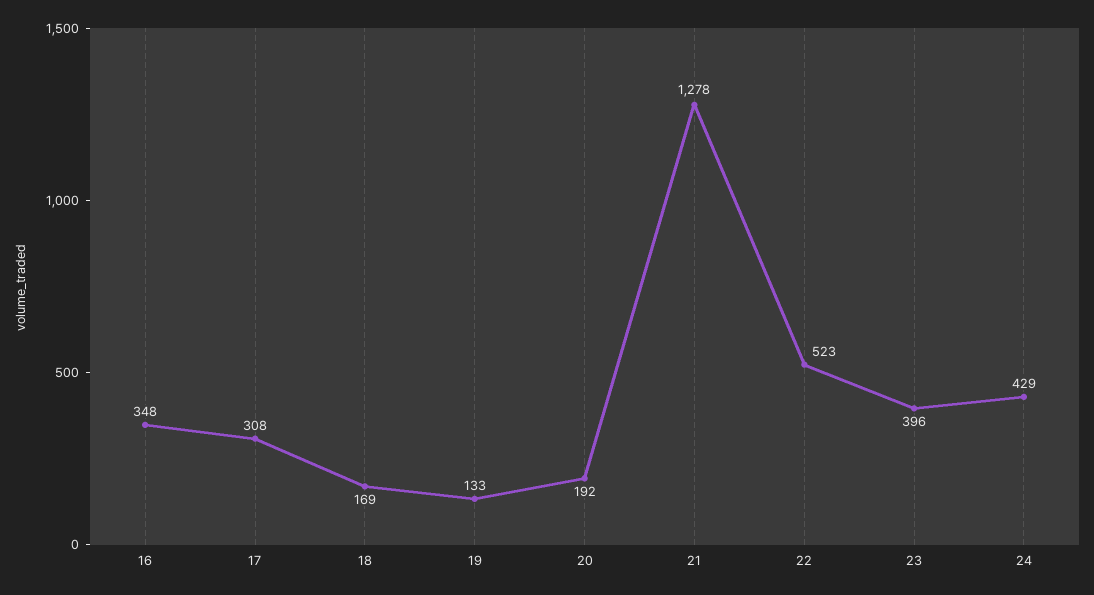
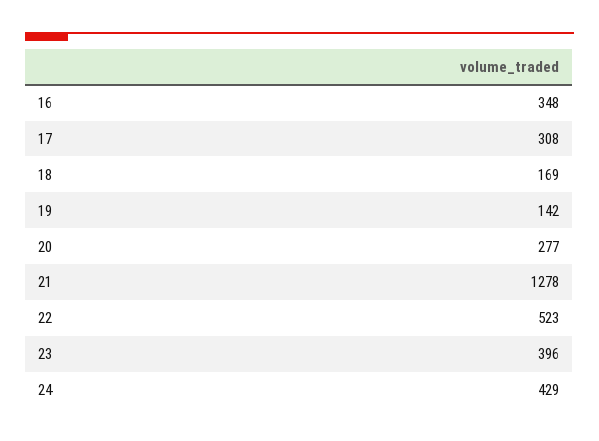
  {
    "16": 348,
    "17": 308,
    "18": 169,
-   "19": 133,
+   "19": 142,
-   "20": 192,
+   "20": 277,
    "21": 1278,
    "22": 523,
    "23": 396,
    "24": 429
  }

